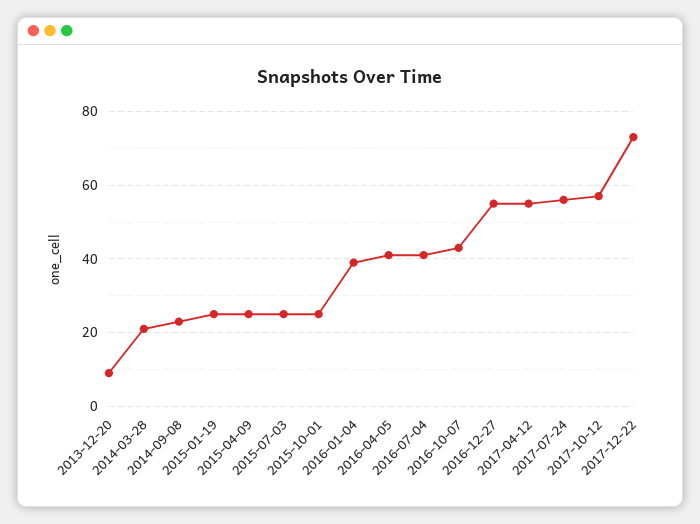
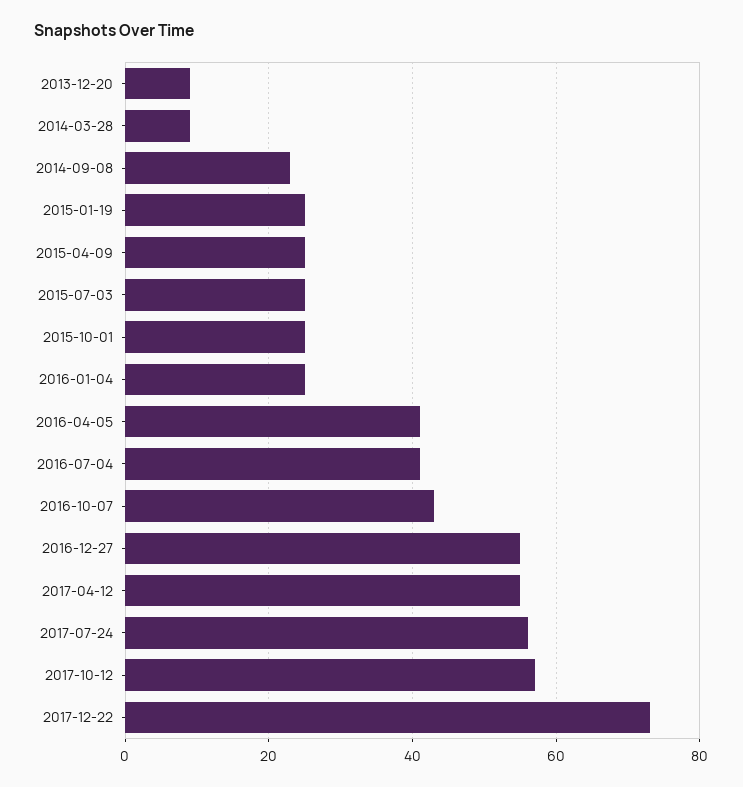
  {
    "2013-12-20": 10,
-   "2014-03-28": 20,
+   "2014-03-28": 10,
    "2014-09-08": 25,
    "2015-01-19": 25,
    "2015-04-09": 25,
    "2015-07-03": 25,
    "2015-10-01": 25,
-   "2016-01-04": 40,
+   "2016-01-04": 25,
    "2016-04-05": 40,
    "2016-07-04": 40,
    "2016-10-07": 45,
    "2016-12-27": 55,
    "2017-04-12": 55,
    "2017-07-24": 55,
    "2017-10-12": 55,
    "2017-12-22": 75
  }

